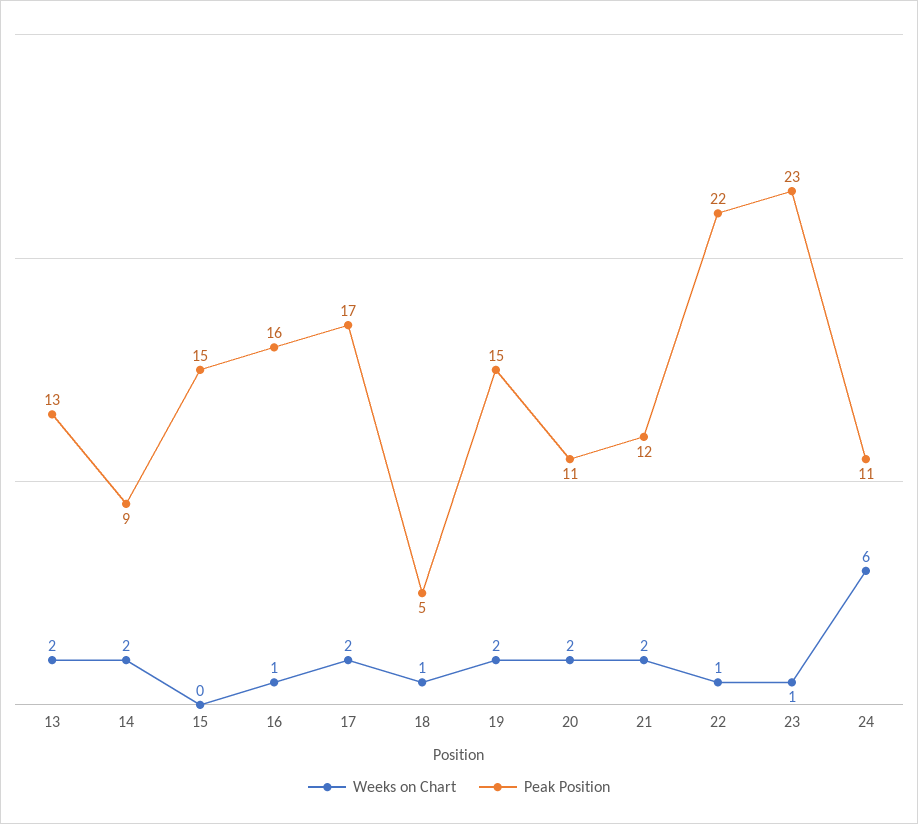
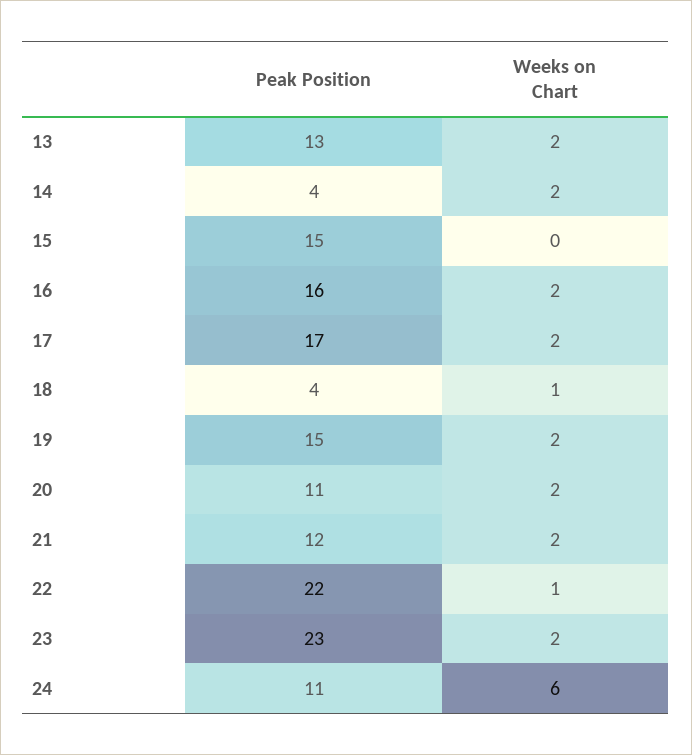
  {
    "Weeks on Chart": {
      "13": 2,
      "14": 2,
      "15": 0,
-     "16": 1,
+     "16": 2,
      "17": 2,
      "18": 1,
      "19": 2,
      "20": 2,
      "21": 2,
      "22": 1,
-     "23": 1,
+     "23": 2,
      "24": 6
    },
    "Peak Position": {
      "13": 13,
-     "14": 9,
+     "14": 4,
      "15": 15,
      "16": 16,
      "17": 17,
-     "18": 5,
+     "18": 4,
      "19": 15,
      "20": 11,
      "21": 12,
      "22": 22,
      "23": 23,
      "24": 11
    }
  }

